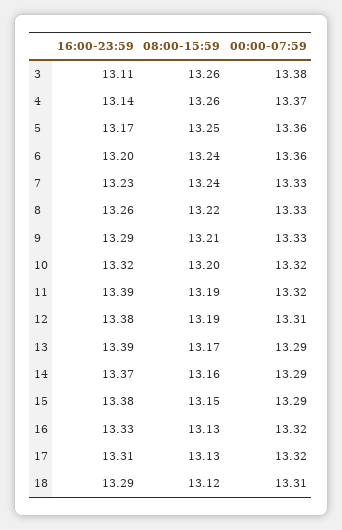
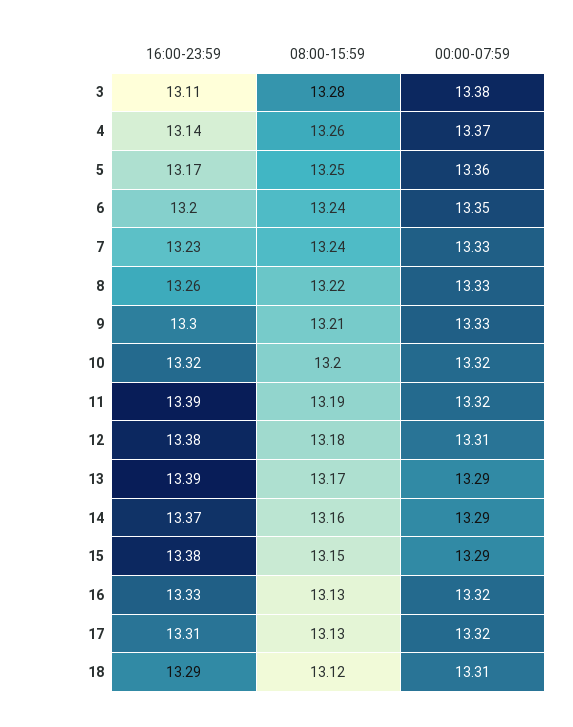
  {
    "16:00-23:59": {
      "3": 13.11,
      "4": 13.14,
      "5": 13.17,
      "6": 13.2,
      "7": 13.23,
      "8": 13.26,
-     "9": 13.29,
+     "9": 13.3,
      "10": 13.32,
      "11": 13.39,
      "12": 13.38,
      "13": 13.39,
      "14": 13.37,
      "15": 13.38,
      "16": 13.33,
      "17": 13.31,
      "18": 13.29
    },
    "08:00-15:59": {
-     "3": 13.26,
+     "3": 13.28,
      "4": 13.26,
      "5": 13.25,
      "6": 13.24,
      "7": 13.24,
      "8": 13.22,
      "9": 13.21,
      "10": 13.2,
      "11": 13.19,
-     "12": 13.19,
+     "12": 13.18,
      "13": 13.17,
      "14": 13.16,
      "15": 13.15,
      "16": 13.13,
      "17": 13.13,
      "18": 13.12
    },
    "00:00-07:59": {
      "3": 13.38,
      "4": 13.37,
      "5": 13.36,
-     "6": 13.36,
+     "6": 13.35,
      "7": 13.33,
      "8": 13.33,
      "9": 13.33,
      "10": 13.32,
      "11": 13.32,
      "12": 13.31,
      "13": 13.29,
      "14": 13.29,
      "15": 13.29,
      "16": 13.32,
      "17": 13.32,
      "18": 13.31
    }
  }

